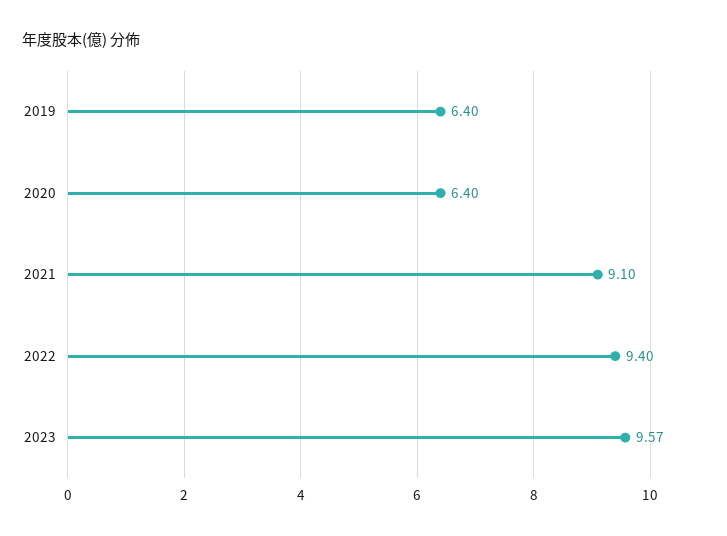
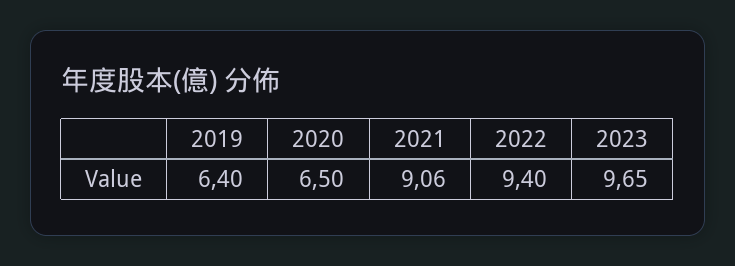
  {
    "2019": 6.4,
-   "2020": 6.4,
+   "2020": 6.5,
-   "2021": 9.1,
+   "2021": 9.06,
    "2022": 9.4,
-   "2023": 9.57
+   "2023": 9.65
  }

